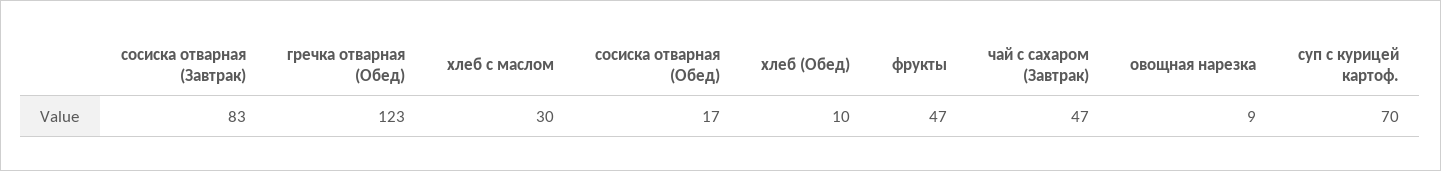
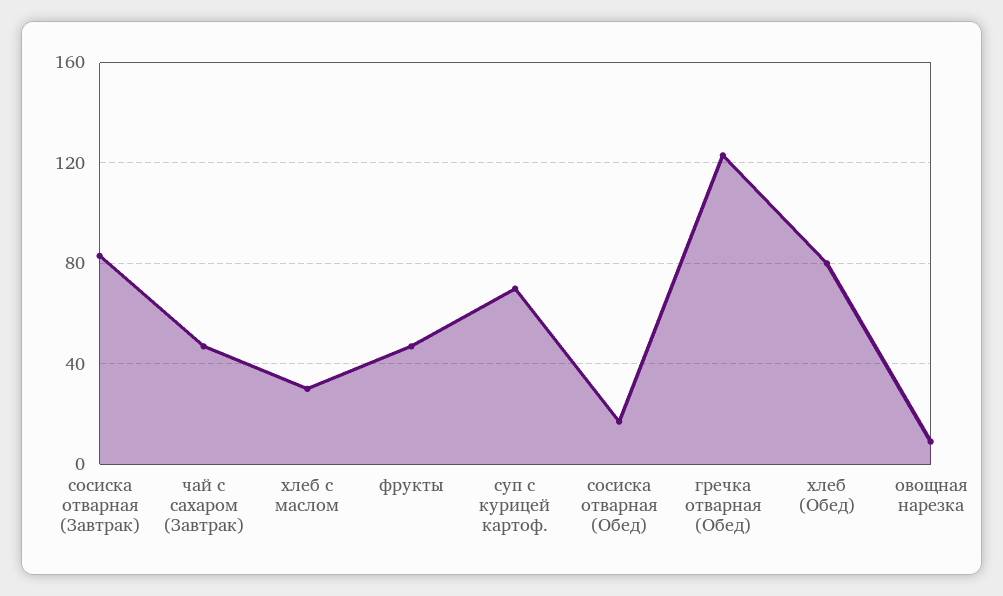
  {
    "сосиска отварная (Завтрак)": 83,
    "гречка отварная (Обед)": 123,
    "хлеб с маслом": 30,
    "сосиска отварная (Обед)": 17,
-   "хлеб (Обед)": 10,
+   "хлеб (Обед)": 80,
    "фрукты": 47,
    "чай с сахаром (Завтрак)": 47,
    "овощная нарезка": 9,
    "суп с курицей картоф.": 70
  }

